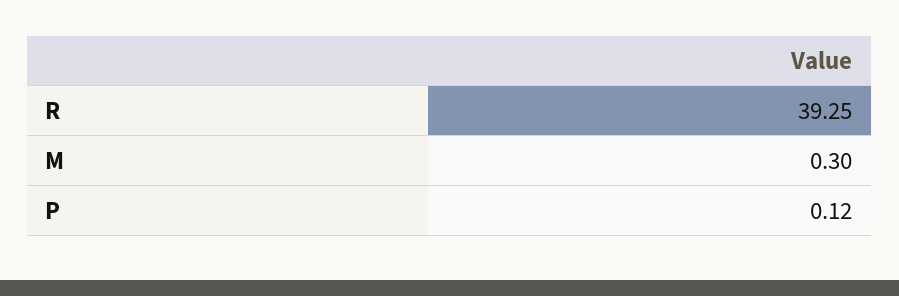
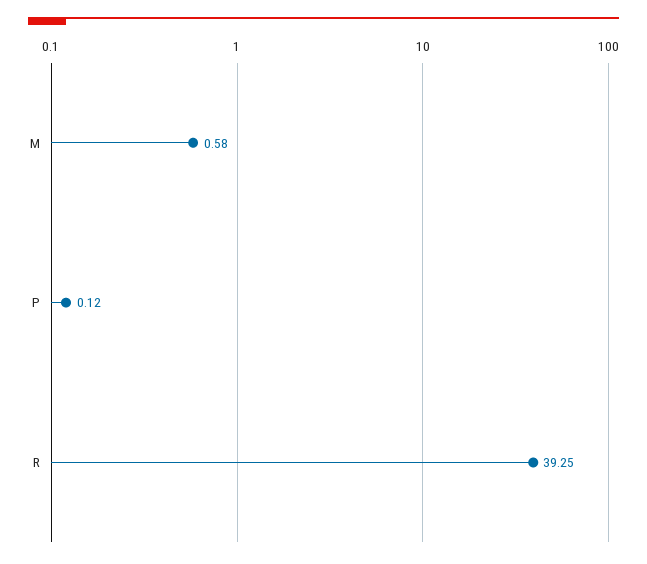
  {
    "R": 39.25,
-   "M": 0.3,
+   "M": 0.58,
    "P": 0.12
  }

